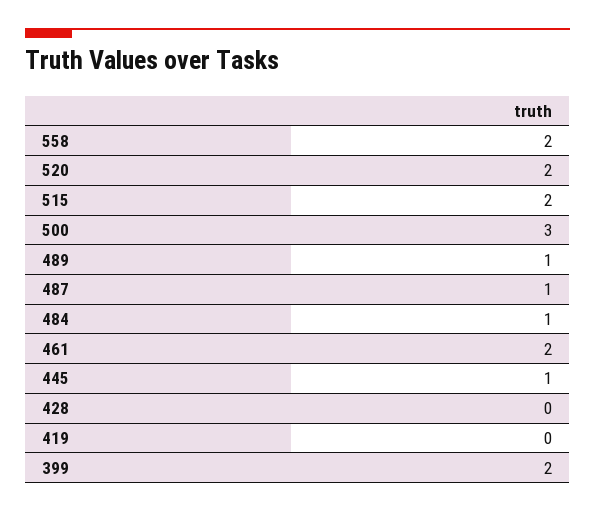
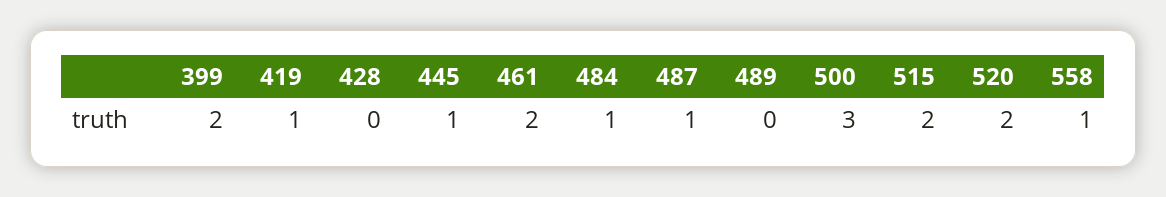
  {
-   "558": 2,
+   "558": 1,
    "520": 2,
    "515": 2,
    "500": 3,
-   "489": 1,
+   "489": 0,
    "487": 1,
    "484": 1,
    "461": 2,
    "445": 1,
    "428": 0,
-   "419": 0,
+   "419": 1,
    "399": 2
  }

